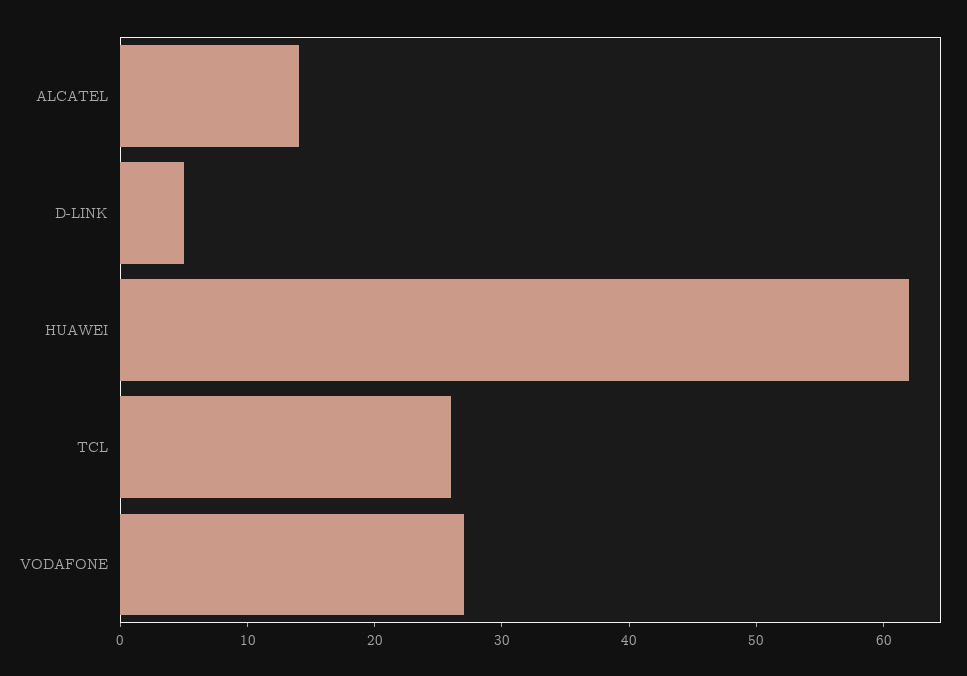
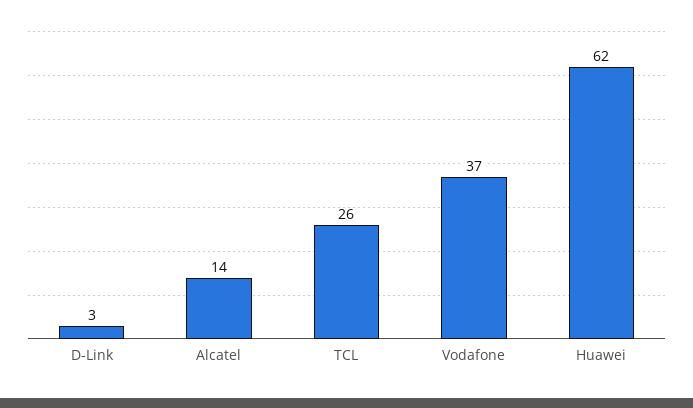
  {
    "ALCATEL": 14,
-   "D-LINK": 5,
+   "D-LINK": 3,
    "HUAWEI": 62,
    "TCL": 26,
-   "VODAFONE": 27
+   "VODAFONE": 37
  }

